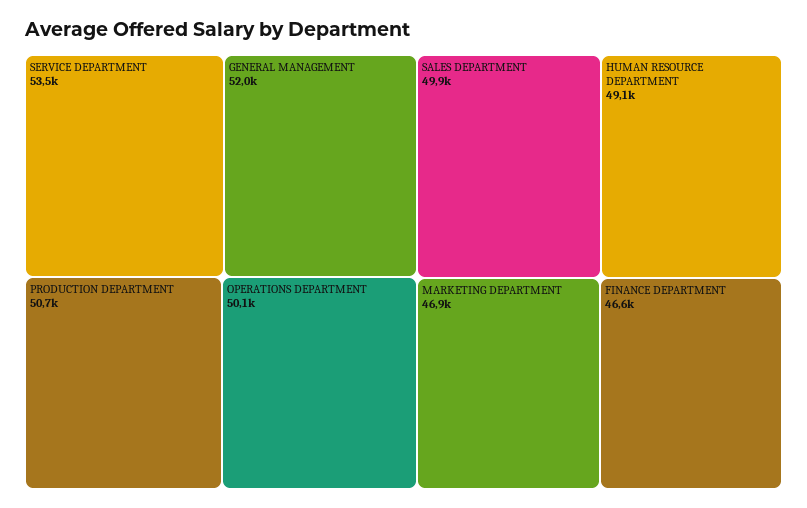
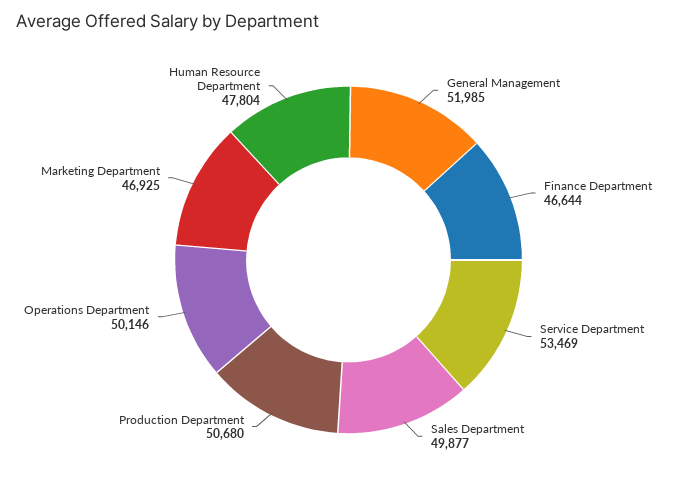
  {
    "SERVICE DEPARTMENT": 53469,
    "GENERAL MANAGEMENT": 51985,
    "PRODUCTION DEPARTMENT": 50680,
    "OPERATIONS DEPARTMENT": 50146,
    "SALES DEPARTMENT": 49877,
-   "HUMAN RESOURCE DEPARTMENT": 49100,
+   "HUMAN RESOURCE DEPARTMENT": 47804,
    "MARKETING DEPARTMENT": 46925,
    "FINANCE DEPARTMENT": 46644
  }

